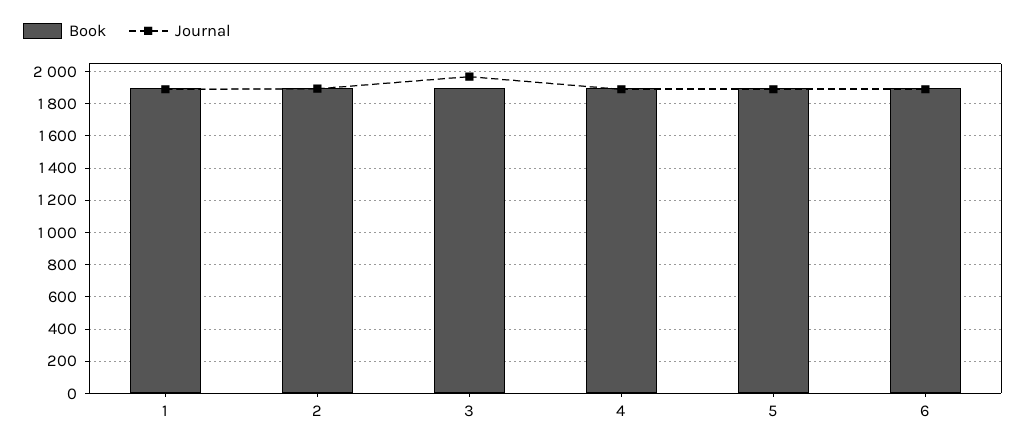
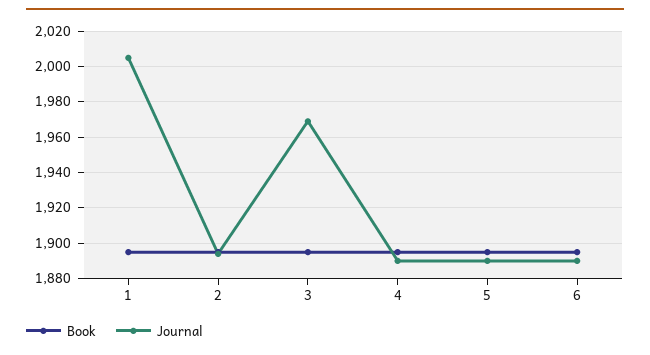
  {
    "Book": {
      "1": 1895,
      "2": 1895,
      "3": 1895,
      "4": 1895,
      "5": 1895,
      "6": 1895
    },
    "Journal": {
-     "1": 1900,
+     "1": 2005,
      "2": 1895,
      "3": 1970,
      "4": 1890,
      "5": 1890,
      "6": 1890
    }
  }

